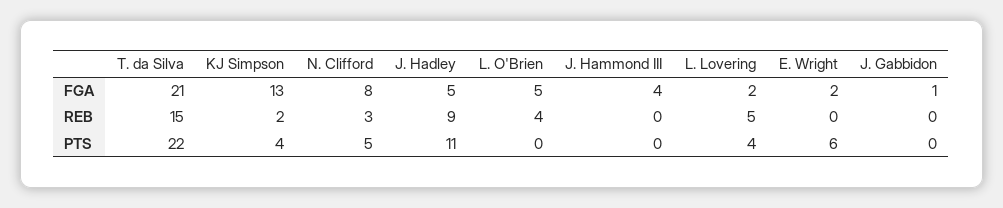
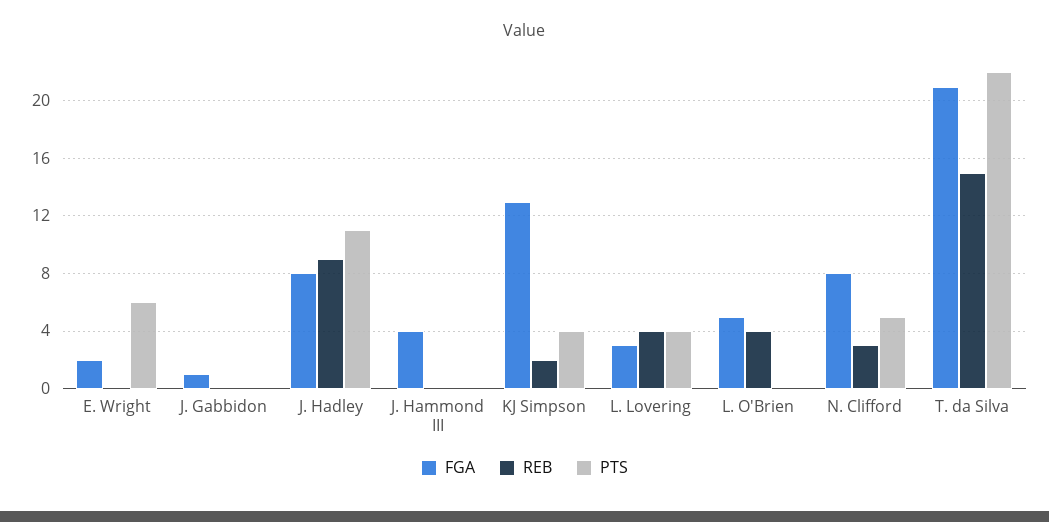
  {
    "FGA": {
      "T. da Silva": 21,
      "KJ Simpson": 13,
      "N. Clifford": 8,
-     "J. Hadley": 5,
+     "J. Hadley": 8,
      "L. O'Brien": 5,
      "J. Hammond III": 4,
-     "L. Lovering": 2,
+     "L. Lovering": 3,
      "E. Wright": 2,
      "J. Gabbidon": 1
    },
    "REB": {
      "T. da Silva": 15,
      "KJ Simpson": 2,
      "N. Clifford": 3,
      "J. Hadley": 9,
      "L. O'Brien": 4,
      "J. Hammond III": 0,
-     "L. Lovering": 5,
+     "L. Lovering": 4,
      "E. Wright": 0,
      "J. Gabbidon": 0
    },
    "PTS": {
      "T. da Silva": 22,
      "KJ Simpson": 4,
      "N. Clifford": 5,
      "J. Hadley": 11,
      "L. O'Brien": 0,
      "J. Hammond III": 0,
      "L. Lovering": 4,
      "E. Wright": 6,
      "J. Gabbidon": 0
    }
  }

